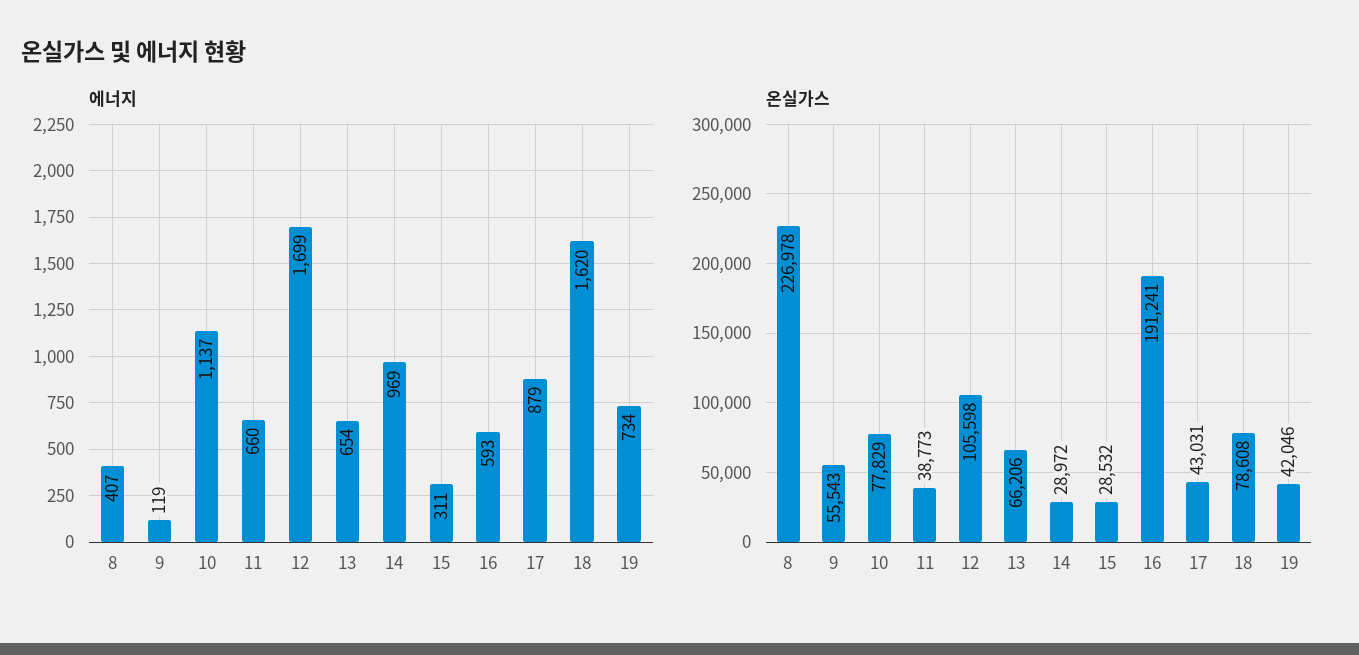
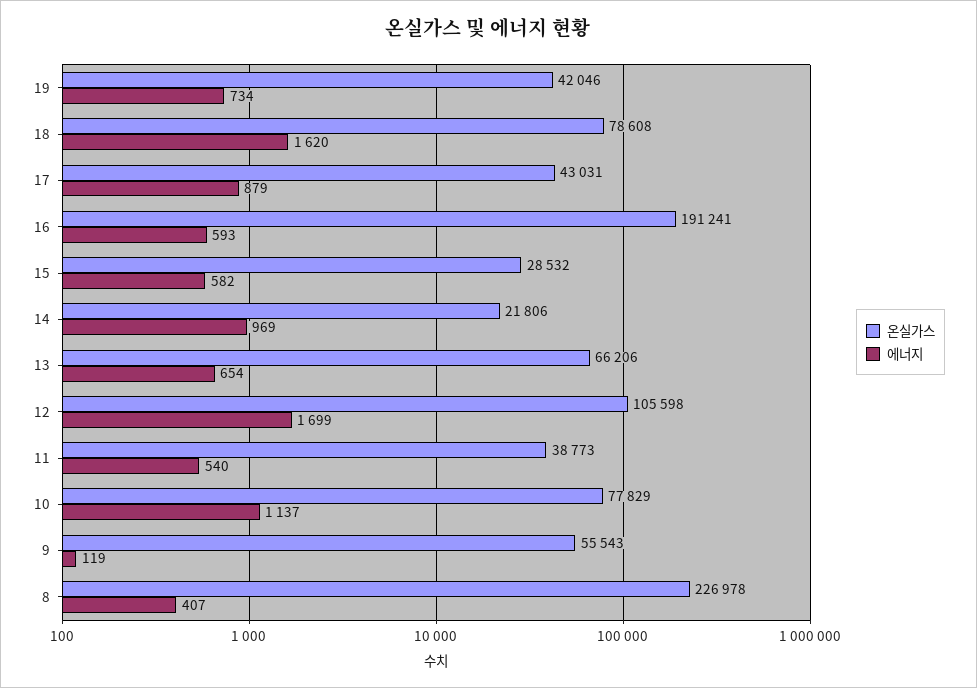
  {
    "에너지": {
      "8": 407,
      "9": 119,
      "10": 1137,
-     "11": 660,
+     "11": 540,
      "12": 1699,
      "13": 654,
      "14": 969,
-     "15": 311,
+     "15": 582,
      "16": 593,
      "17": 879,
      "18": 1620,
      "19": 734
    },
    "온실가스": {
      "8": 226978,
      "9": 55543,
      "10": 77829,
      "11": 38773,
      "12": 105598,
      "13": 66206,
-     "14": 28972,
+     "14": 21806,
      "15": 28532,
      "16": 191241,
      "17": 43031,
      "18": 78608,
      "19": 42046
    }
  }

